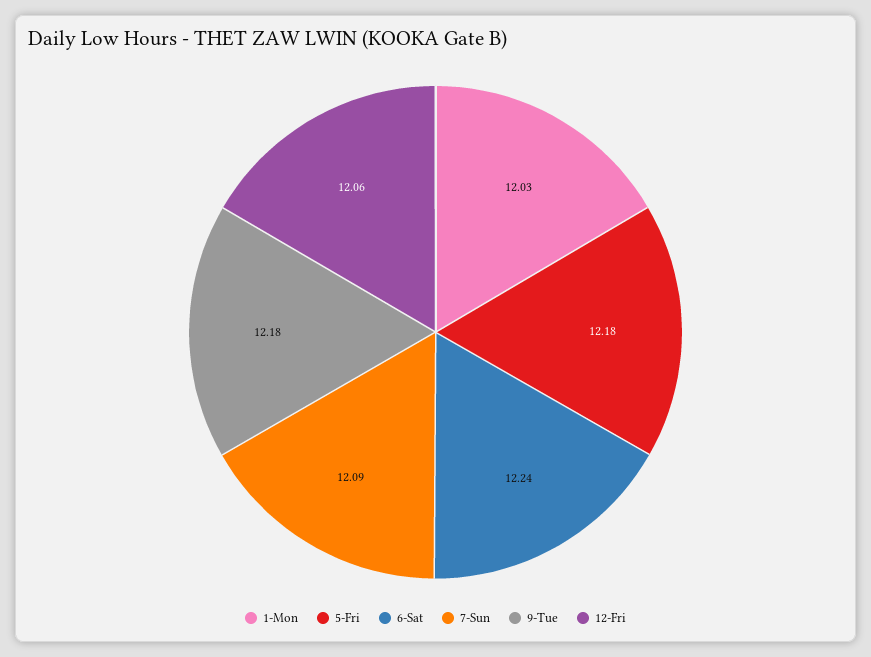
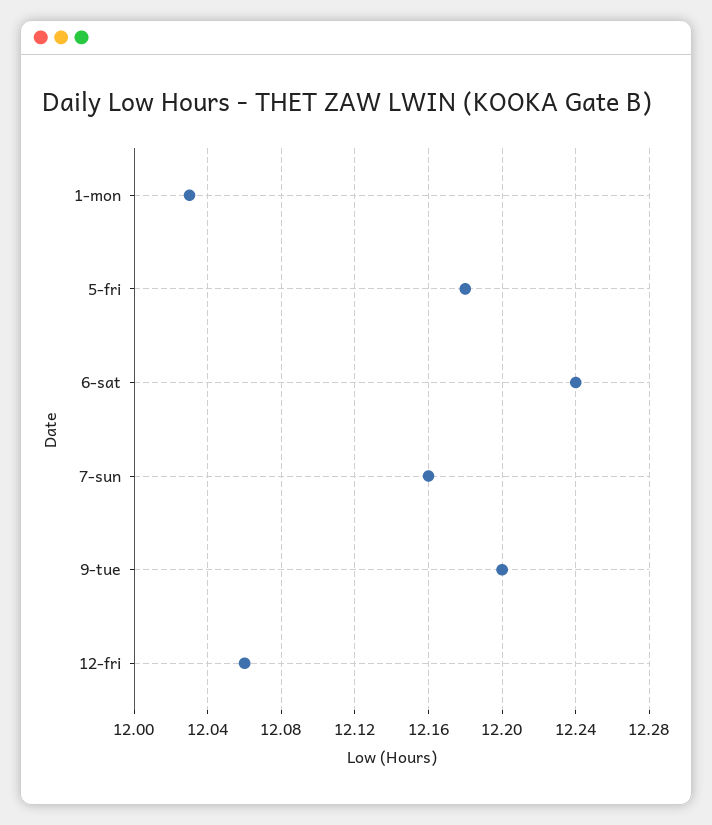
  {
    "1-Mon": 12.03,
    "5-Fri": 12.18,
    "6-Sat": 12.24,
-   "7-Sun": 12.09,
+   "7-Sun": 12.16,
-   "9-Tue": 12.18,
+   "9-Tue": 12.2,
    "12-Fri": 12.06
  }

